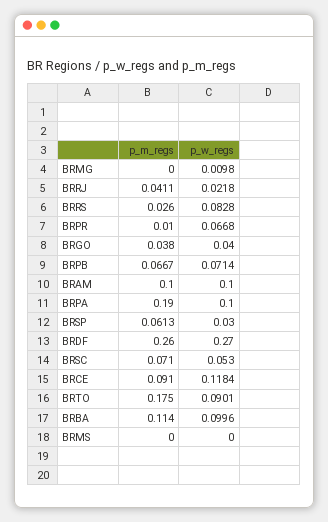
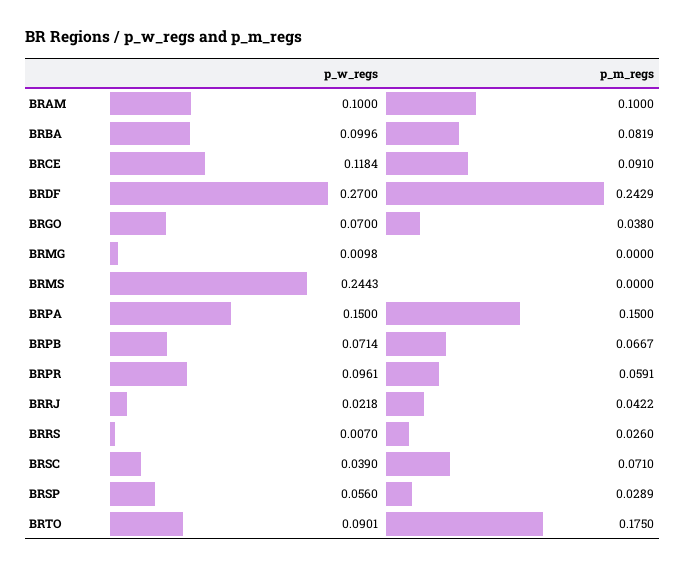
  {
    "p_m_regs": {
      "BRMG": 0,
-     "BRRJ": 0.0411,
+     "BRRJ": 0.0422,
      "BRRS": 0.026,
-     "BRPR": 0.01,
+     "BRPR": 0.0591,
      "BRGO": 0.038,
      "BRPB": 0.0667,
      "BRAM": 0.1,
-     "BRPA": 0.19,
+     "BRPA": 0.15,
-     "BRSP": 0.0613,
+     "BRSP": 0.0289,
-     "BRDF": 0.26,
+     "BRDF": 0.2429,
      "BRSC": 0.071,
      "BRCE": 0.091,
      "BRTO": 0.175,
-     "BRBA": 0.114,
+     "BRBA": 0.0819,
      "BRMS": 0
    },
    "p_w_regs": {
      "BRMG": 0.0098,
      "BRRJ": 0.0218,
-     "BRRS": 0.0828,
+     "BRRS": 0.007,
-     "BRPR": 0.0668,
+     "BRPR": 0.0961,
-     "BRGO": 0.04,
+     "BRGO": 0.07,
      "BRPB": 0.0714,
      "BRAM": 0.1,
-     "BRPA": 0.1,
+     "BRPA": 0.15,
-     "BRSP": 0.03,
+     "BRSP": 0.056,
      "BRDF": 0.27,
-     "BRSC": 0.053,
+     "BRSC": 0.039,
      "BRCE": 0.1184,
      "BRTO": 0.0901,
      "BRBA": 0.0996,
-     "BRMS": 0
+     "BRMS": 0.2443
    }
  }

